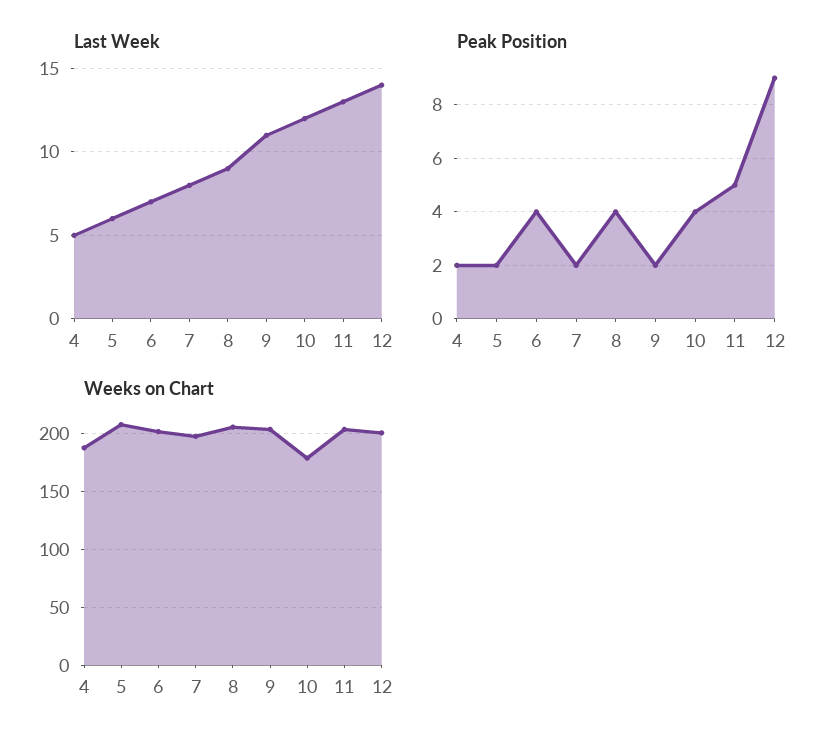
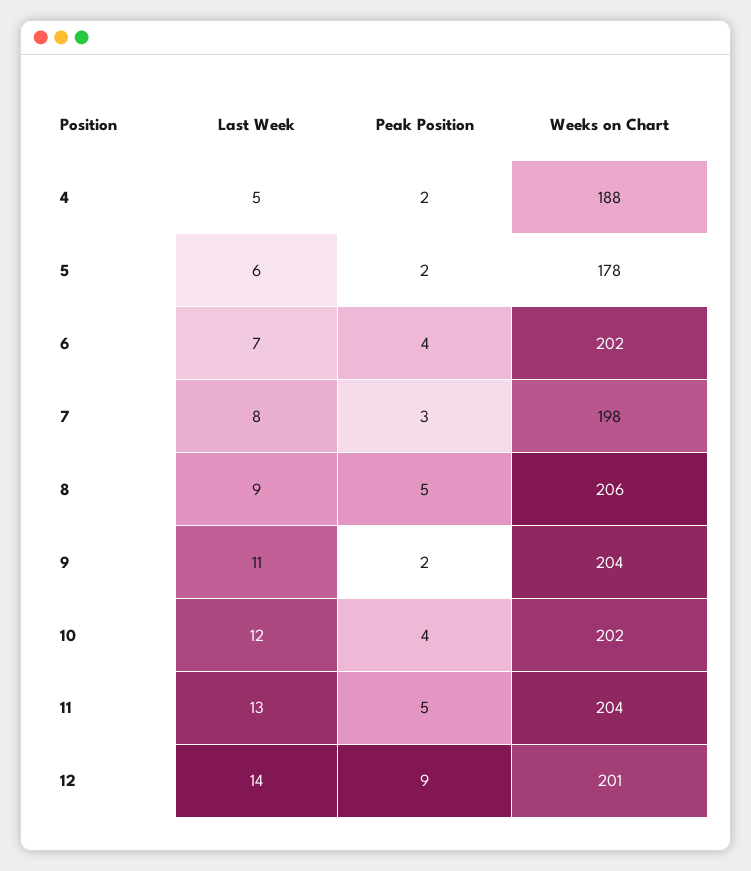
  {
    "Last Week": {
      "4": 5,
      "5": 6,
      "6": 7,
      "7": 8,
      "8": 9,
      "9": 11,
      "10": 12,
      "11": 13,
      "12": 14
    },
    "Peak Position": {
      "4": 2,
      "5": 2,
      "6": 4,
-     "7": 2,
+     "7": 3,
-     "8": 4,
+     "8": 5,
      "9": 2,
      "10": 4,
      "11": 5,
      "12": 9
    },
    "Weeks on Chart": {
      "4": 188,
-     "5": 210,
+     "5": 178,
      "6": 202,
      "7": 198,
      "8": 206,
      "9": 204,
-     "10": 180,
+     "10": 202,
      "11": 204,
      "12": 201
    }
  }

